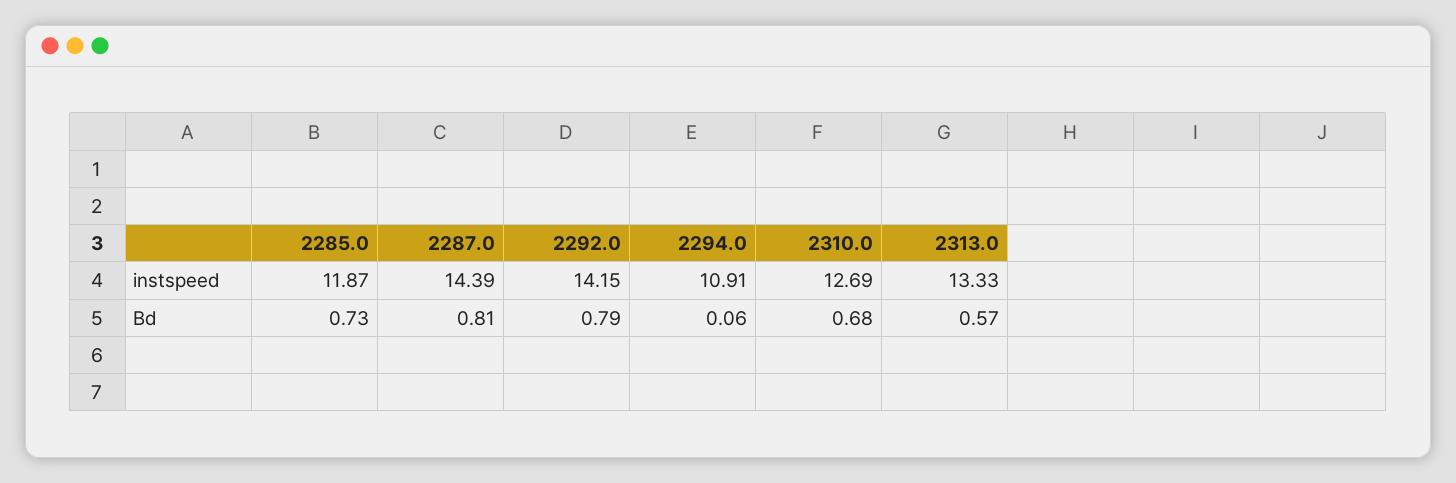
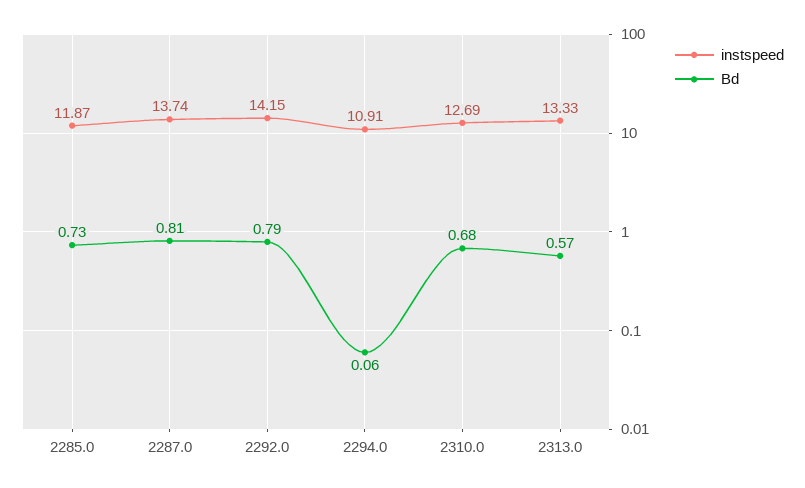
  {
    "instspeed": {
      "2285.0": 11.87,
-     "2287.0": 14.39,
+     "2287.0": 13.74,
      "2292.0": 14.15,
      "2294.0": 10.91,
      "2310.0": 12.69,
      "2313.0": 13.33
    },
    "Bd": {
      "2285.0": 0.73,
      "2287.0": 0.81,
      "2292.0": 0.79,
      "2294.0": 0.06,
      "2310.0": 0.68,
      "2313.0": 0.57
    }
  }

